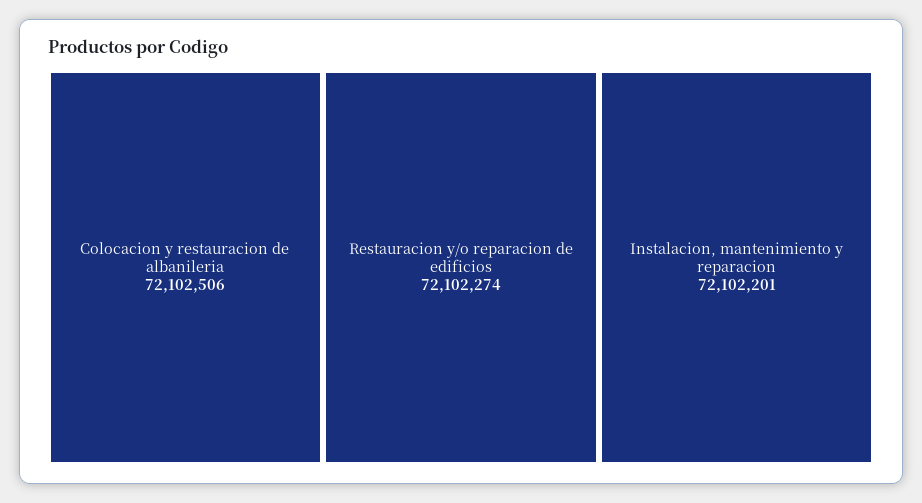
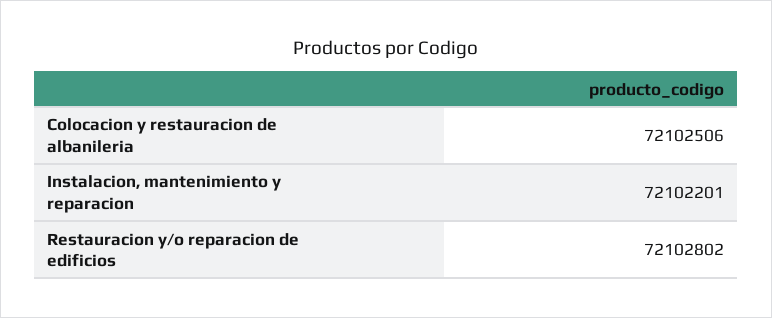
  {
    "Colocacion y restauracion de albanileria": 72102506,
-   "Restauracion y/o reparacion de edificios": 72102274,
+   "Restauracion y/o reparacion de edificios": 72102802,
    "Instalacion, mantenimiento y reparacion": 72102201
  }

